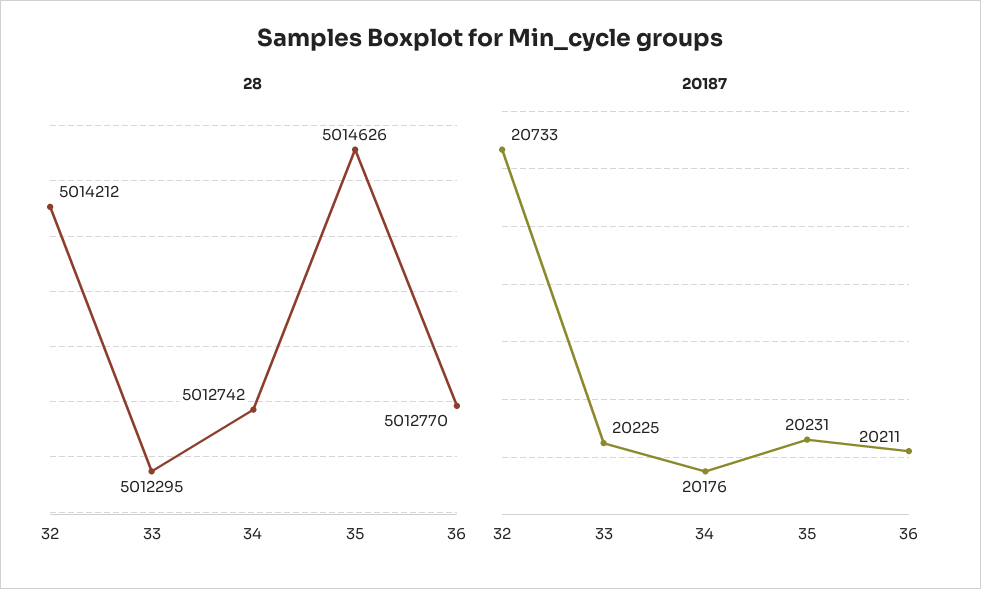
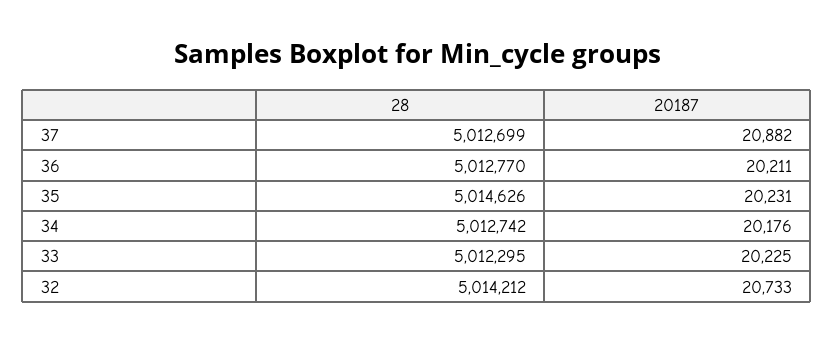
  {
    "28": {
      "32": 5014212,
      "33": 5012295,
      "34": 5012742,
      "35": 5014626,
-     "36": 5012770
+     "36": 5012770,
+     "37": 5012699
    },
    "20187": {
      "32": 20733,
      "33": 20225,
      "34": 20176,
      "35": 20231,
-     "36": 20211
+     "36": 20211,
+     "37": 20882
    }
  }

